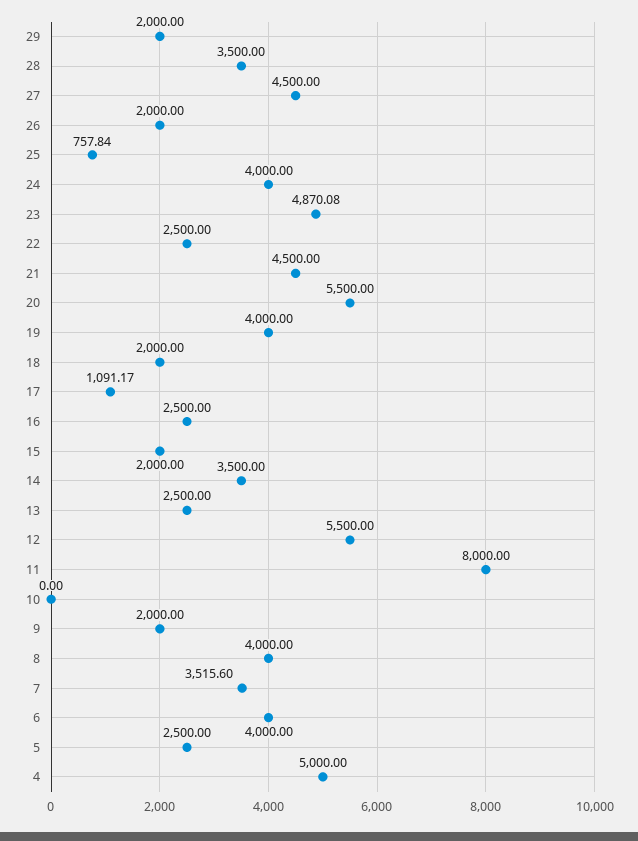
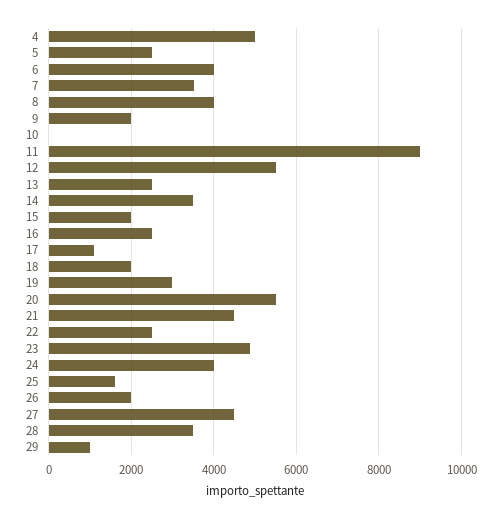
  {
-   "29": 2000,
+   "29": 1000,
    "28": 3500,
    "27": 4500,
    "26": 2000,
-   "25": 757.84,
+   "25": 1600,
    "24": 4000,
    "23": 4870.08,
    "22": 2500,
    "21": 4500,
    "20": 5500,
-   "19": 4000,
+   "19": 3000,
    "18": 2000,
    "17": 1091.17,
    "16": 2500,
    "15": 2000,
    "14": 3500,
    "13": 2500,
    "12": 5500,
-   "11": 8000,
+   "11": 9000,
    "10": 0,
    "9": 2000,
    "8": 4000,
    "7": 3515.6,
    "6": 4000,
    "5": 2500,
    "4": 5000
  }

